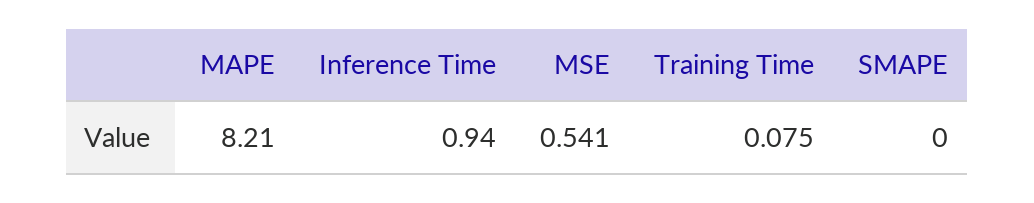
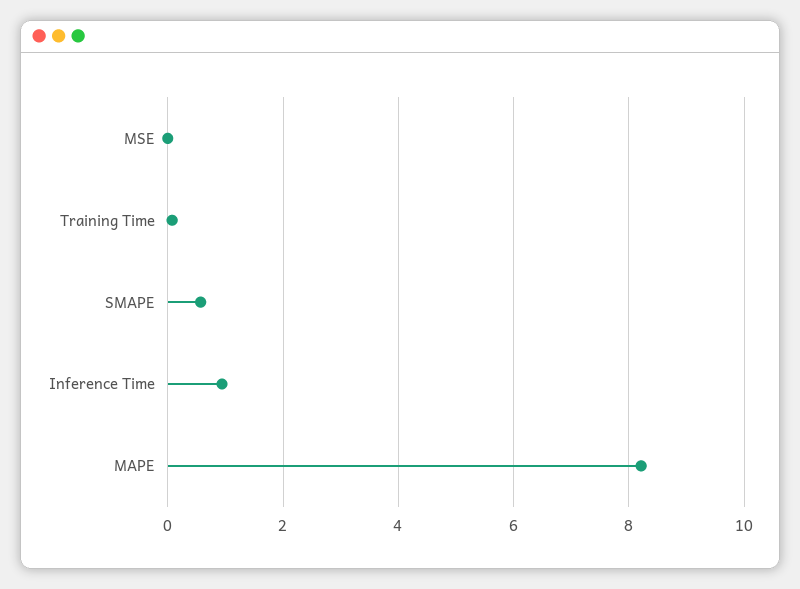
  {
    "MAPE": 8.21,
    "Inference Time": 0.94,
-   "MSE": 0.541,
+   "MSE": 0,
    "Training Time": 0.075,
-   "SMAPE": 0
+   "SMAPE": 0.6
  }

